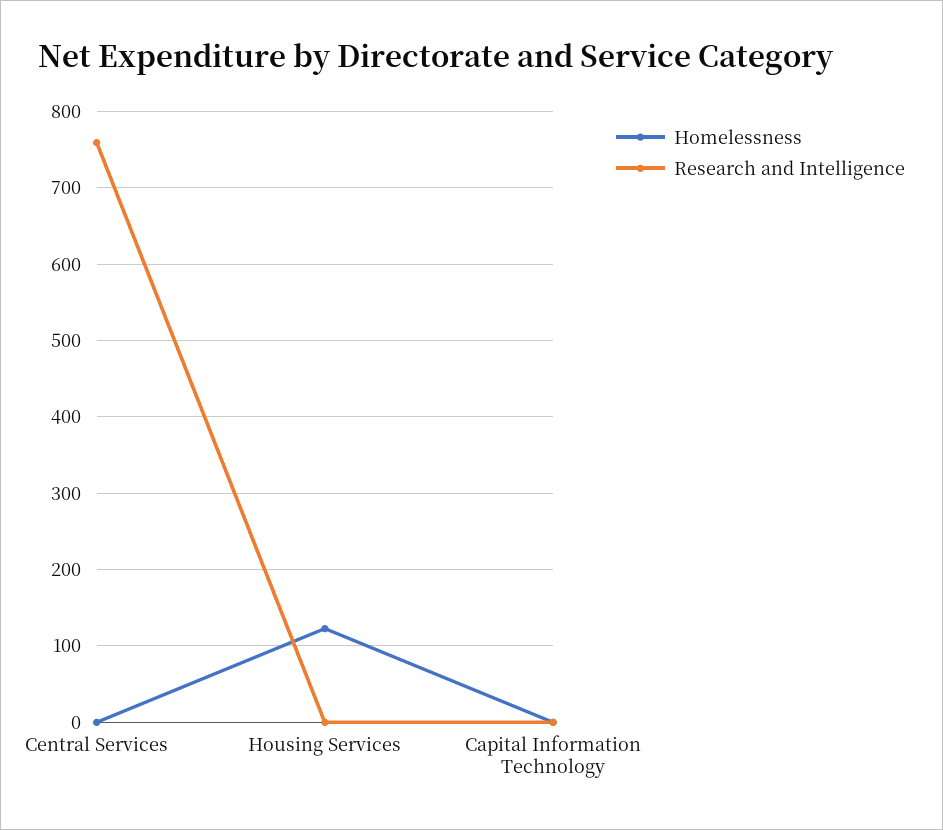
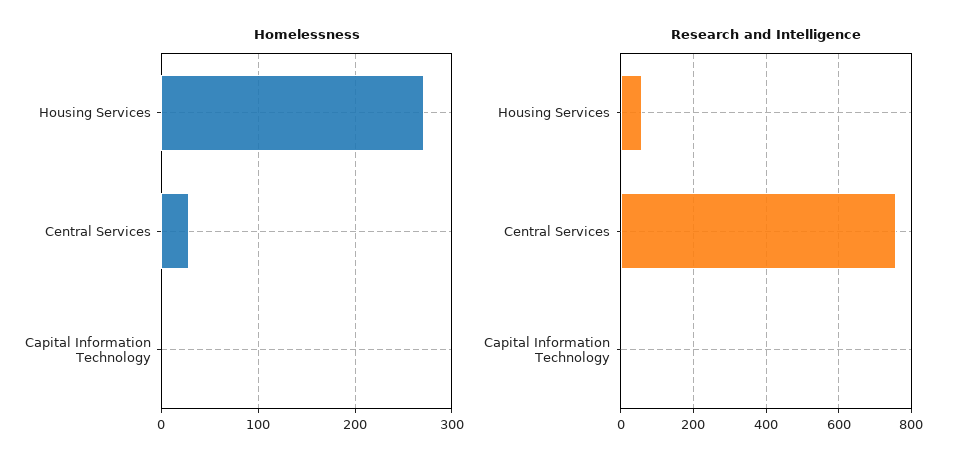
  {
    "Homelessness": {
-     "Central Services": 0,
+     "Central Services": 30,
-     "Housing Services": 120,
+     "Housing Services": 270,
      "Capital Information Technology": 0
    },
    "Research and Intelligence": {
      "Central Services": 760,
-     "Housing Services": 0,
+     "Housing Services": 60,
      "Capital Information Technology": 0
    }
  }

